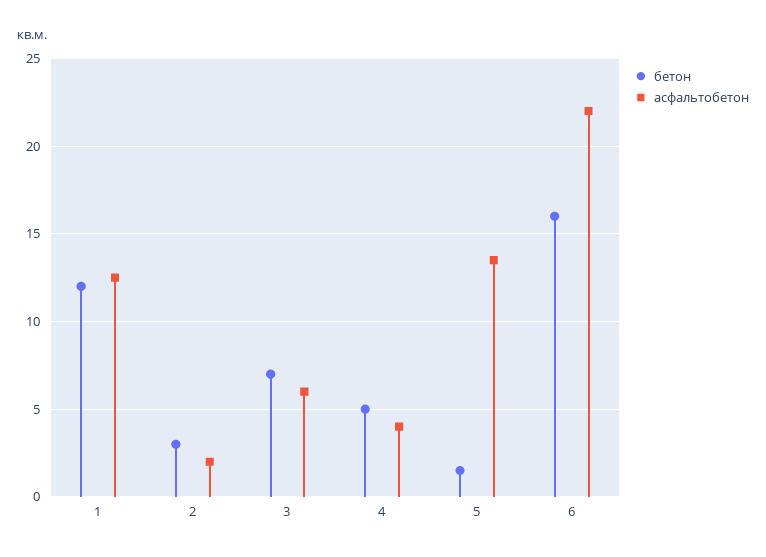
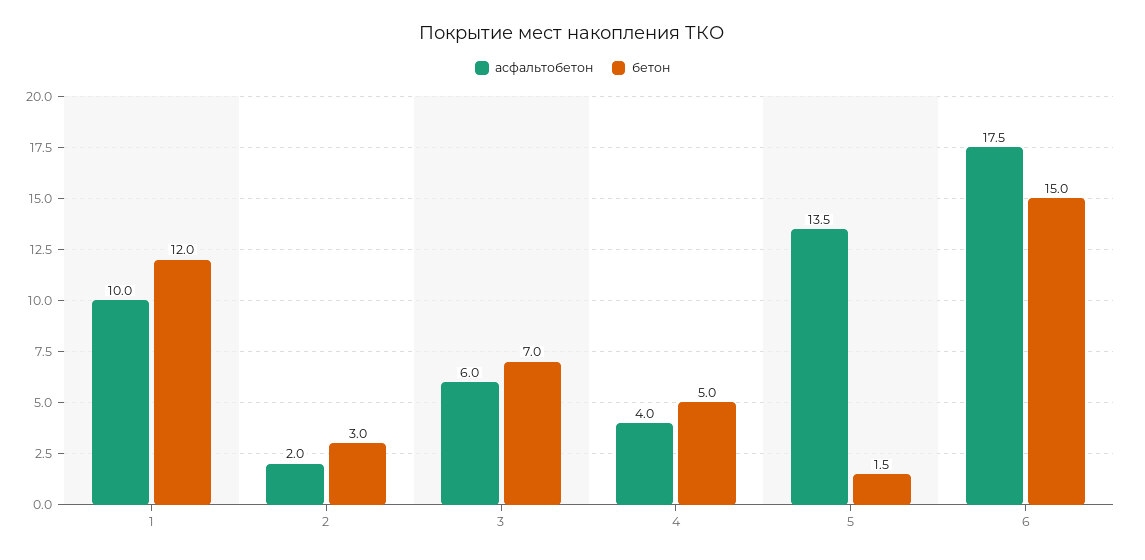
  {
    "бетон": {
      "1": 12,
      "2": 3,
      "3": 7,
      "4": 5,
      "5": 1.5,
-     "6": 16
+     "6": 15
    },
    "асфальтобетон": {
-     "1": 12.5,
+     "1": 10,
      "2": 2,
      "3": 6,
      "4": 4,
      "5": 13.5,
-     "6": 22
+     "6": 17.5
    }
  }

